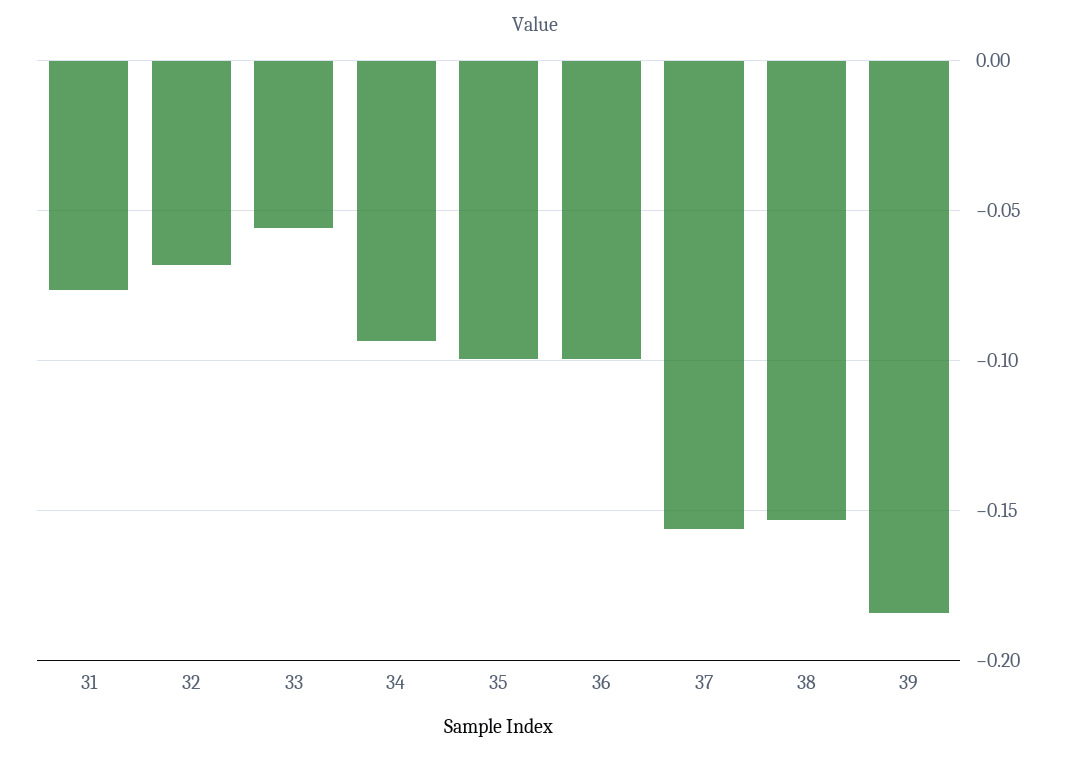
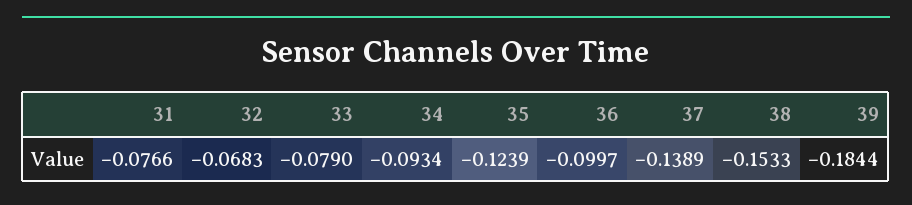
  {
    "31": -0.0766,
    "32": -0.0683,
-   "33": -0.055,
+   "33": -0.079,
    "34": -0.0934,
-   "35": -0.1,
+   "35": -0.1239,
    "36": -0.0997,
-   "37": -0.155,
+   "37": -0.1389,
    "38": -0.1533,
    "39": -0.1844
  }

